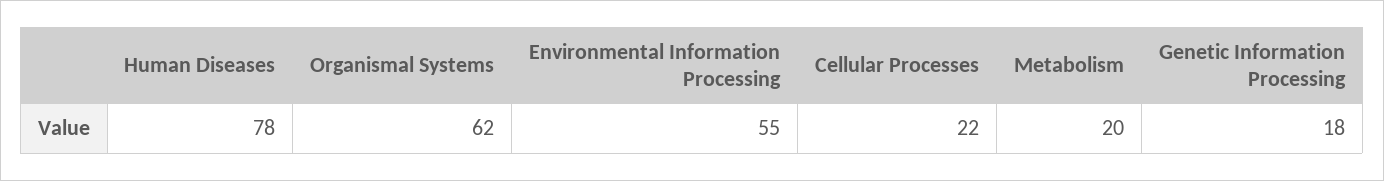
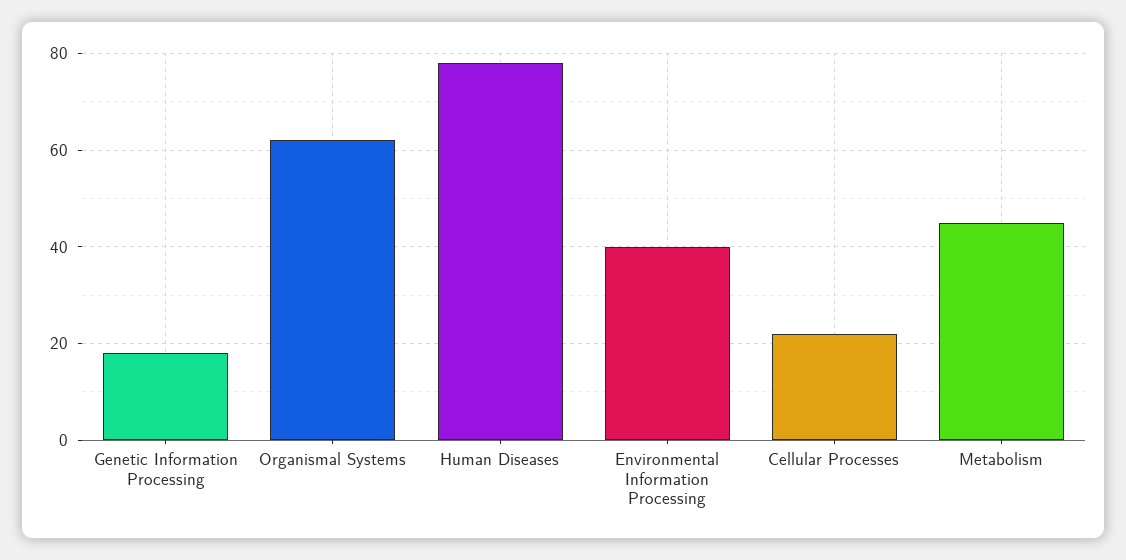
  {
    "Human Diseases": 78,
    "Organismal Systems": 62,
-   "Environmental Information Processing": 55,
+   "Environmental Information Processing": 40,
    "Cellular Processes": 22,
-   "Metabolism": 20,
+   "Metabolism": 45,
    "Genetic Information Processing": 18
  }

